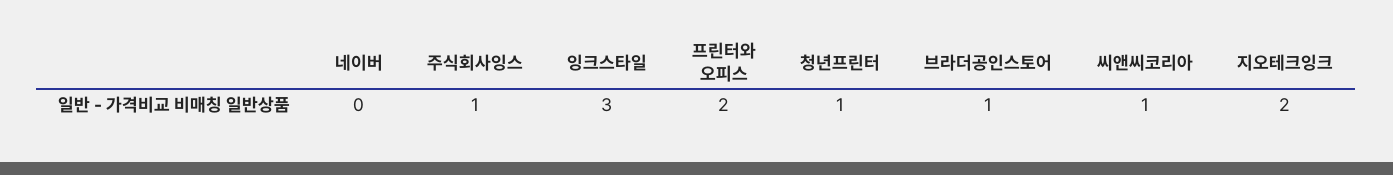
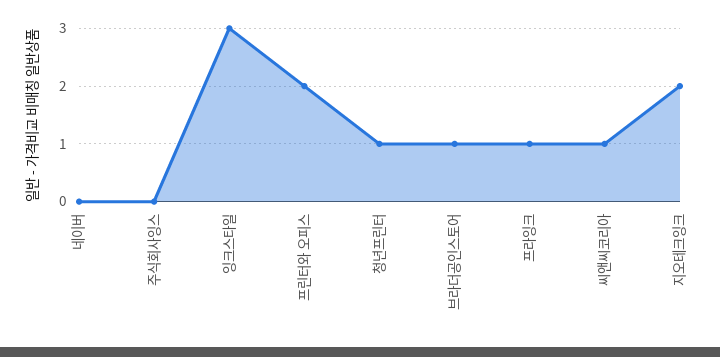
  {
    "네이버": 0,
-   "주식회사잉스": 1,
+   "주식회사잉스": 0,
    "잉크스타일": 3,
    "프린터와 오피스": 2,
    "청년프린터": 1,
    "브라더공인스토어": 1,
    "씨앤씨코리아": 1,
-   "지오테크잉크": 2
+   "지오테크잉크": 2,
+   "프라잉크": 1
  }

